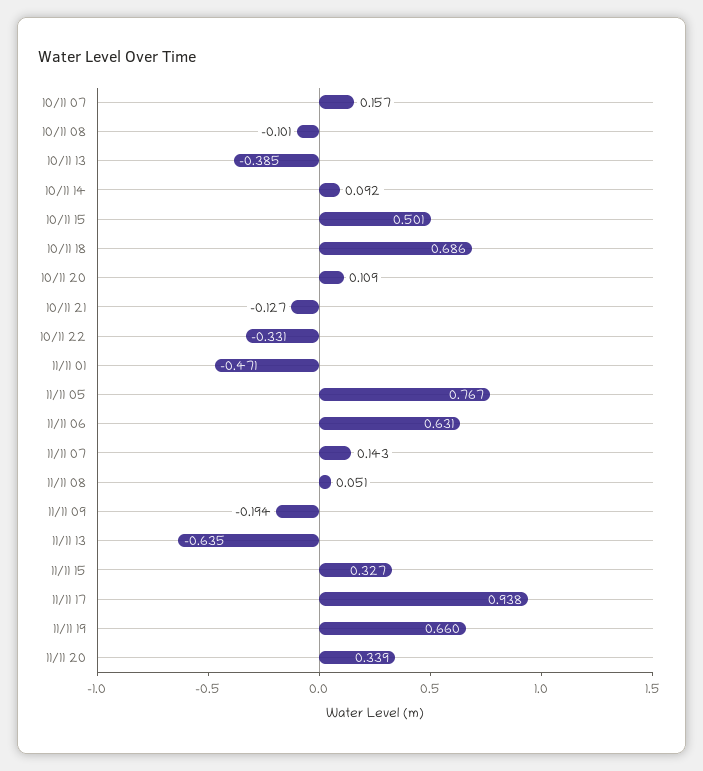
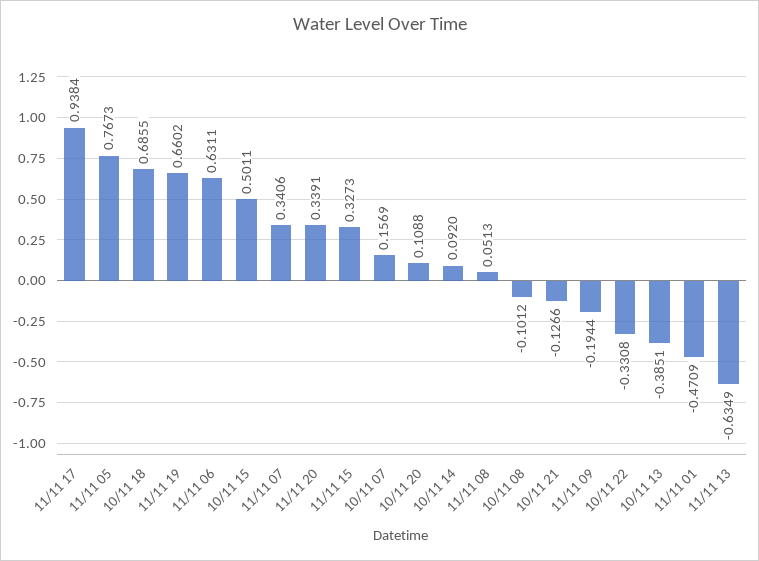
  {
    "10/11 07": 0.1569,
    "10/11 08": -0.1012,
    "10/11 13": -0.3851,
    "10/11 14": 0.092,
    "10/11 15": 0.5011,
    "10/11 18": 0.6855,
    "10/11 20": 0.1088,
    "10/11 21": -0.1266,
    "10/11 22": -0.3308,
    "11/11 01": -0.4709,
    "11/11 05": 0.7673,
    "11/11 06": 0.6311,
-   "11/11 07": 0.143,
+   "11/11 07": 0.3406,
    "11/11 08": 0.0513,
    "11/11 09": -0.1944,
    "11/11 13": -0.6349,
    "11/11 15": 0.3273,
    "11/11 17": 0.9384,
    "11/11 19": 0.6602,
    "11/11 20": 0.3391
  }

